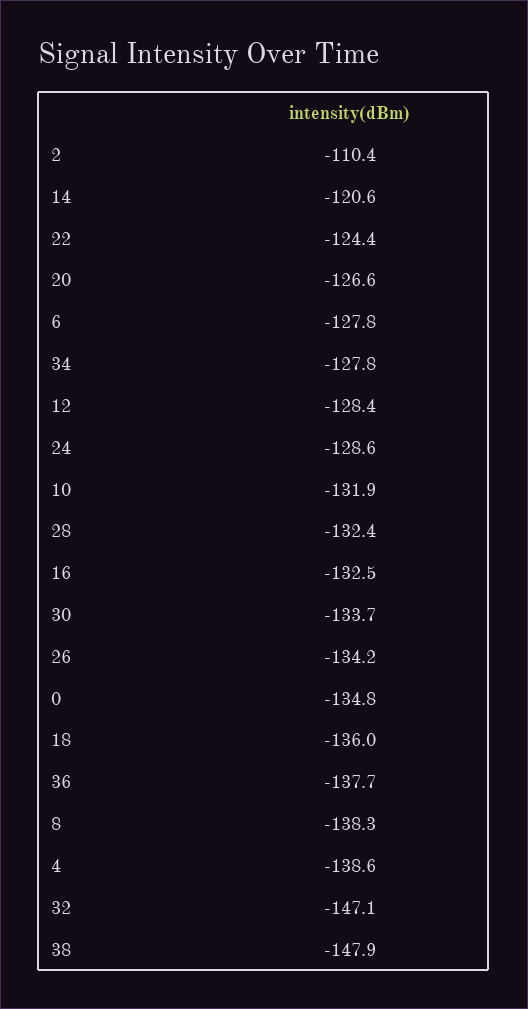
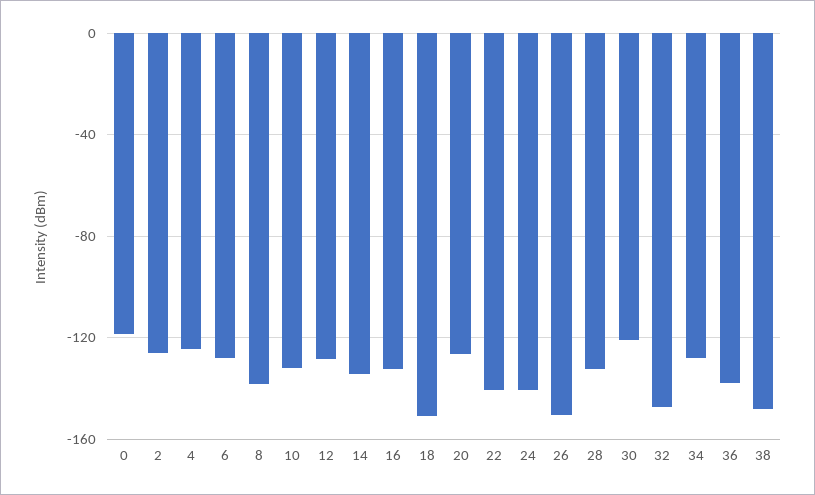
  {
-   "2": -110.4,
+   "2": -125,
-   "14": -120.6,
+   "14": -135,
-   "22": -124.4,
+   "22": -140,
    "20": -126.6,
    "6": -127.8,
    "34": -127.8,
    "12": -128.4,
-   "24": -128.6,
+   "24": -140,
    "10": -131.9,
    "28": -132.4,
    "16": -132.5,
-   "30": -133.7,
+   "30": -120,
-   "26": -134.2,
+   "26": -150,
-   "0": -134.8,
+   "0": -120,
-   "18": -136,
+   "18": -150,
    "36": -137.7,
    "8": -138.3,
-   "4": -138.6,
+   "4": -125,
    "32": -147.1,
    "38": -147.9
  }

